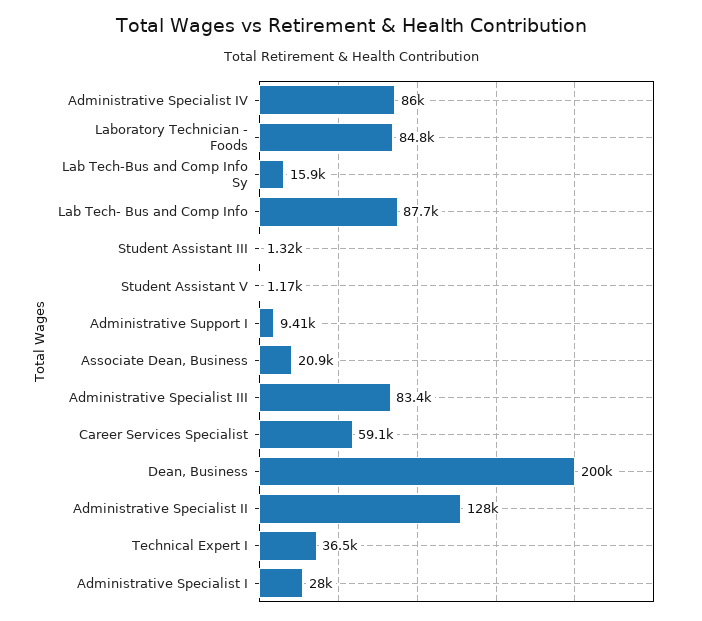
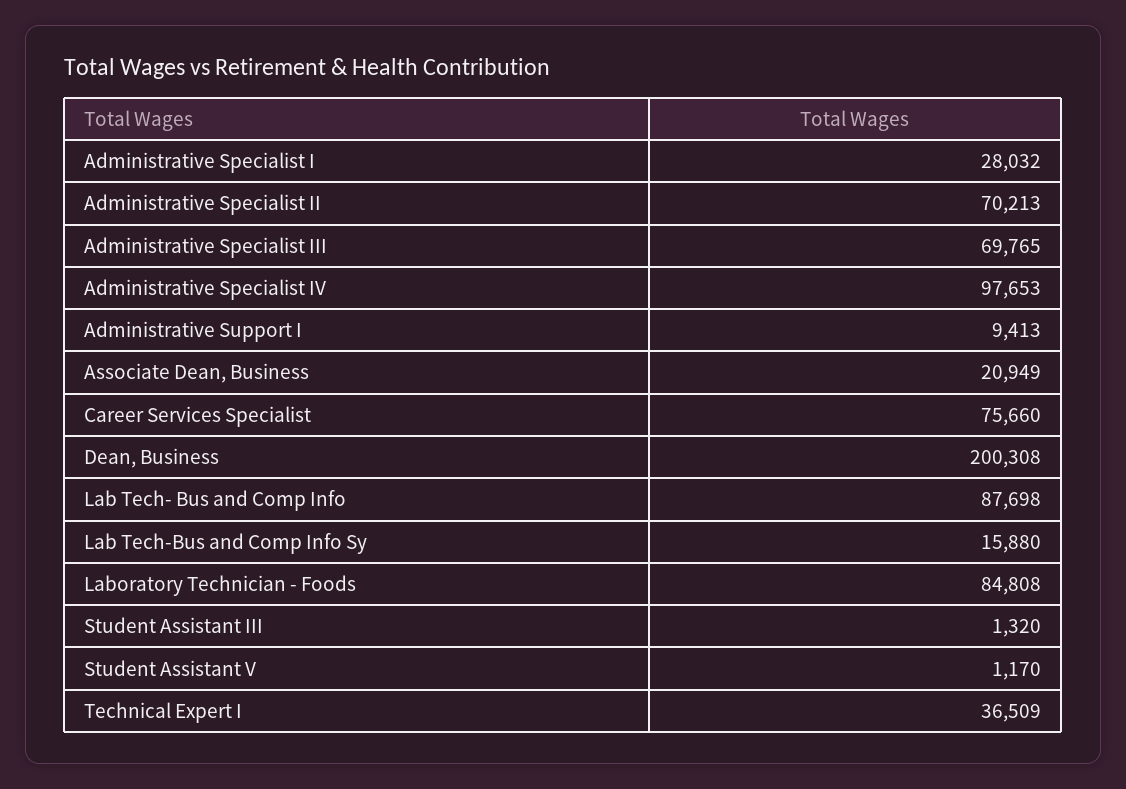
  {
-   "Administrative Specialist IV": 86000,
+   "Administrative Specialist IV": 97653,
    "Laboratory Technician - Foods": 84808,
    "Lab Tech-Bus and Comp Info Sy": 15880,
    "Lab Tech- Bus and Comp Info": 87698,
    "Student Assistant III": 1320,
    "Student Assistant V": 1170,
    "Administrative Support I": 9413,
    "Associate Dean, Business": 20949,
-   "Administrative Specialist III": 83400,
+   "Administrative Specialist III": 69765,
-   "Career Services Specialist": 59100,
+   "Career Services Specialist": 75660,
    "Dean, Business": 200308,
-   "Administrative Specialist II": 128000,
+   "Administrative Specialist II": 70213,
    "Technical Expert I": 36509,
    "Administrative Specialist I": 28032
  }

